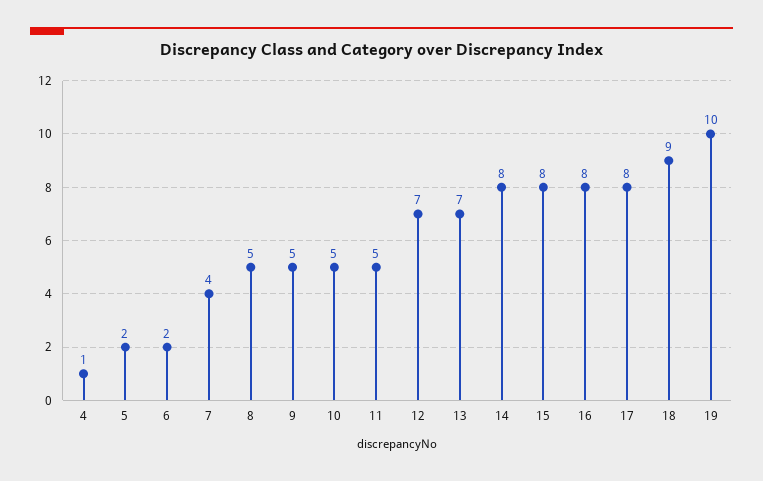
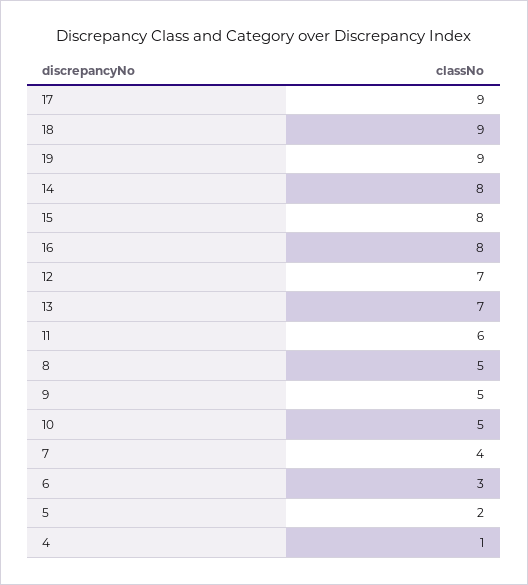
  {
    "4": 1,
    "5": 2,
-   "6": 2,
+   "6": 3,
    "7": 4,
    "8": 5,
    "9": 5,
    "10": 5,
-   "11": 5,
+   "11": 6,
    "12": 7,
    "13": 7,
    "14": 8,
    "15": 8,
    "16": 8,
-   "17": 8,
+   "17": 9,
    "18": 9,
-   "19": 10
+   "19": 9
  }

